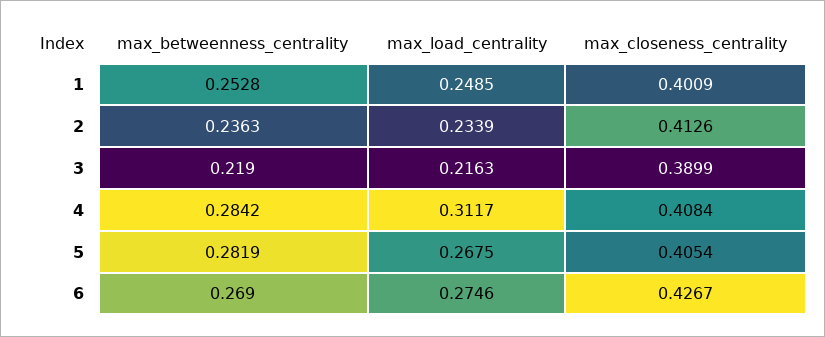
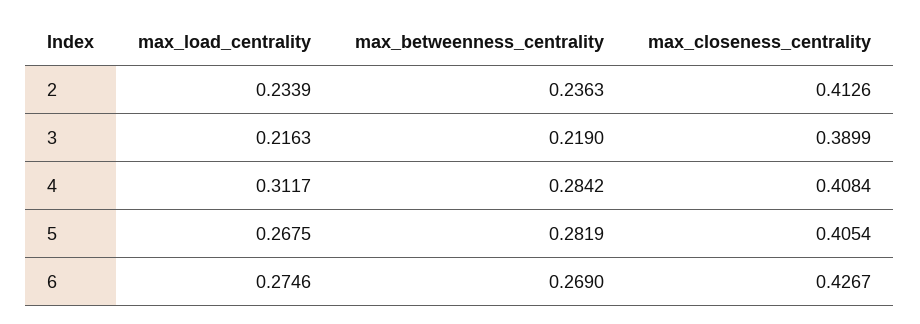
  {
    "max_betweenness_centrality": {
-     "1": 0.2528,
      "2": 0.2363,
      "3": 0.219,
      "4": 0.2842,
      "5": 0.2819,
      "6": 0.269
    },
    "max_load_centrality": {
-     "1": 0.2485,
      "2": 0.2339,
      "3": 0.2163,
      "4": 0.3117,
      "5": 0.2675,
      "6": 0.2746
    },
    "max_closeness_centrality": {
-     "1": 0.4009,
      "2": 0.4126,
      "3": 0.3899,
      "4": 0.4084,
      "5": 0.4054,
      "6": 0.4267
    }
  }

